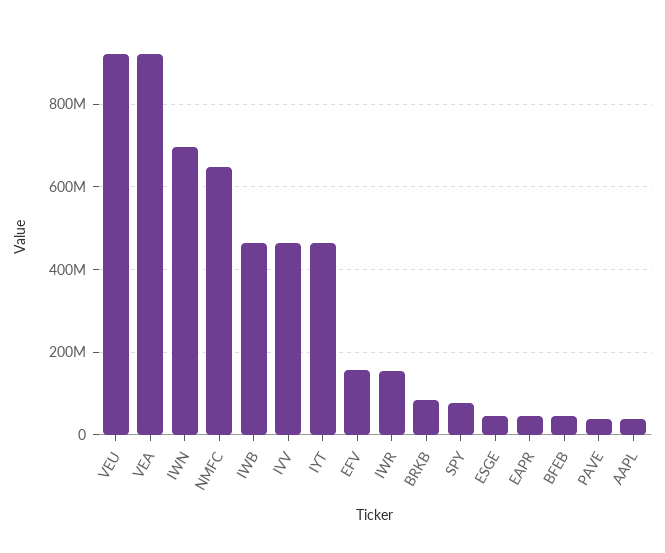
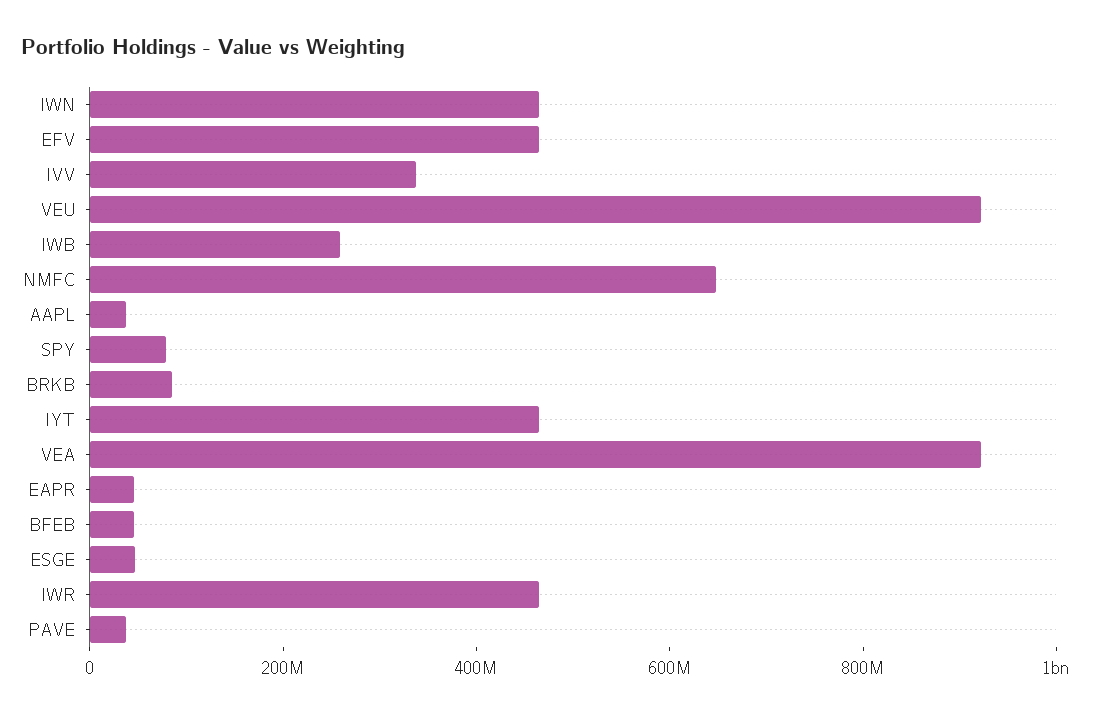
  {
    "VEU": 920000000,
    "VEA": 920000000,
-   "IWN": 700000000,
+   "IWN": 450000000,
    "NMFC": 640000000,
-   "IWB": 460000000,
+   "IWB": 250000000,
-   "IVV": 460000000,
+   "IVV": 350000000,
    "IYT": 460000000,
-   "EFV": 160000000,
+   "EFV": 450000000,
-   "IWR": 160000000,
+   "IWR": 450000000,
    "BRKB": 80000000,
    "SPY": 80000000,
    "ESGE": 40000000,
    "EAPR": 40000000,
    "BFEB": 40000000,
    "PAVE": 40000000,
    "AAPL": 40000000
  }

